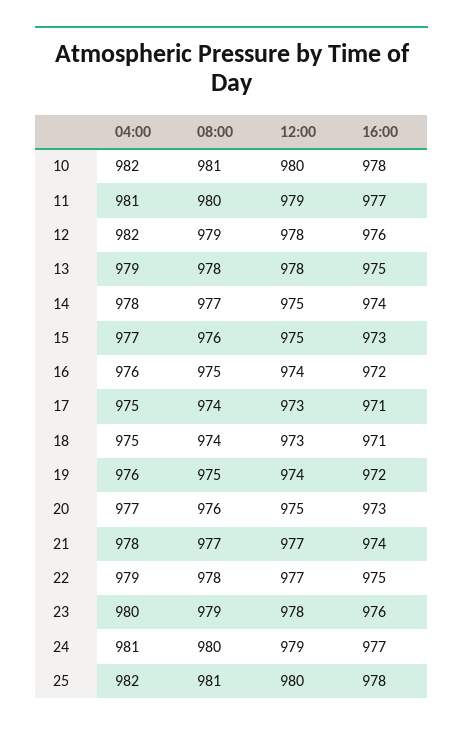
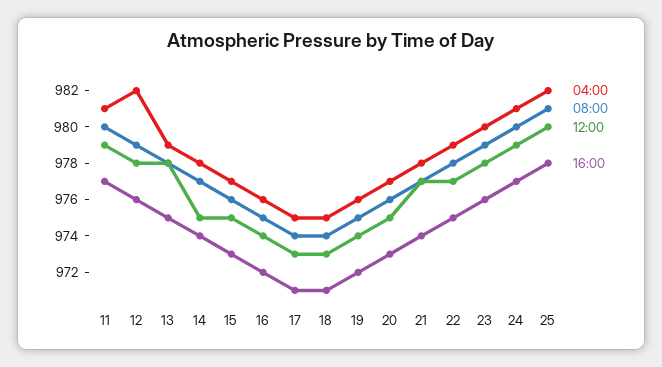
  {
    "04:00": {
-     "10": 982,
      "11": 981,
      "12": 982,
      "13": 979,
      "14": 978,
      "15": 977,
      "16": 976,
      "17": 975,
      "18": 975,
      "19": 976,
      "20": 977,
      "21": 978,
      "22": 979,
      "23": 980,
      "24": 981,
      "25": 982
    },
    "08:00": {
-     "10": 981,
      "11": 980,
      "12": 979,
      "13": 978,
      "14": 977,
      "15": 976,
      "16": 975,
      "17": 974,
      "18": 974,
      "19": 975,
      "20": 976,
      "21": 977,
      "22": 978,
      "23": 979,
      "24": 980,
      "25": 981
    },
    "12:00": {
-     "10": 980,
      "11": 979,
      "12": 978,
      "13": 978,
      "14": 975,
      "15": 975,
      "16": 974,
      "17": 973,
      "18": 973,
      "19": 974,
      "20": 975,
      "21": 977,
      "22": 977,
      "23": 978,
      "24": 979,
      "25": 980
    },
    "16:00": {
-     "10": 978,
      "11": 977,
      "12": 976,
      "13": 975,
      "14": 974,
      "15": 973,
      "16": 972,
      "17": 971,
      "18": 971,
      "19": 972,
      "20": 973,
      "21": 974,
      "22": 975,
      "23": 976,
      "24": 977,
      "25": 978
    }
  }

